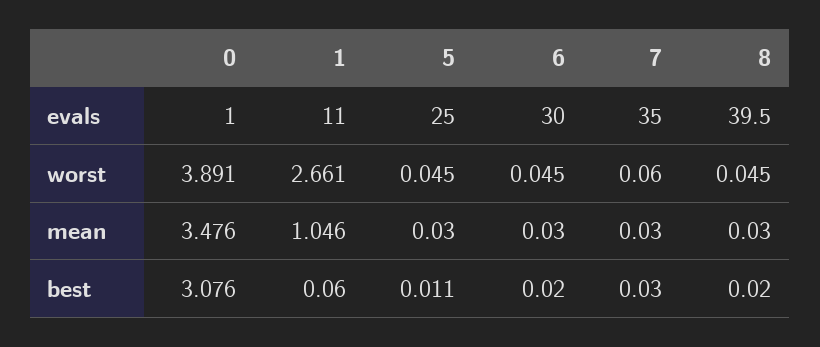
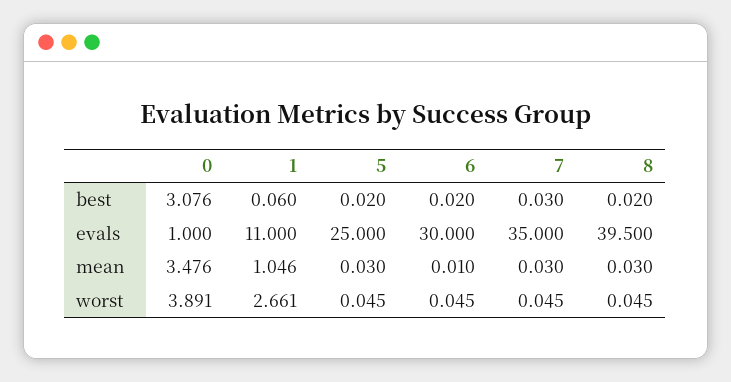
  {
    "0": {
      "evals": 1,
      "worst": 3.891,
      "mean": 3.476,
      "best": 3.076
    },
    "1": {
      "evals": 11,
      "worst": 2.661,
      "mean": 1.046,
      "best": 0.06
    },
    "5": {
      "evals": 25,
      "worst": 0.045,
      "mean": 0.03,
-     "best": 0.011
+     "best": 0.02
    },
    "6": {
      "evals": 30,
      "worst": 0.045,
-     "mean": 0.03,
+     "mean": 0.01,
      "best": 0.02
    },
    "7": {
      "evals": 35,
-     "worst": 0.06,
+     "worst": 0.045,
      "mean": 0.03,
      "best": 0.03
    },
    "8": {
      "evals": 39.5,
      "worst": 0.045,
      "mean": 0.03,
      "best": 0.02
    }
  }

